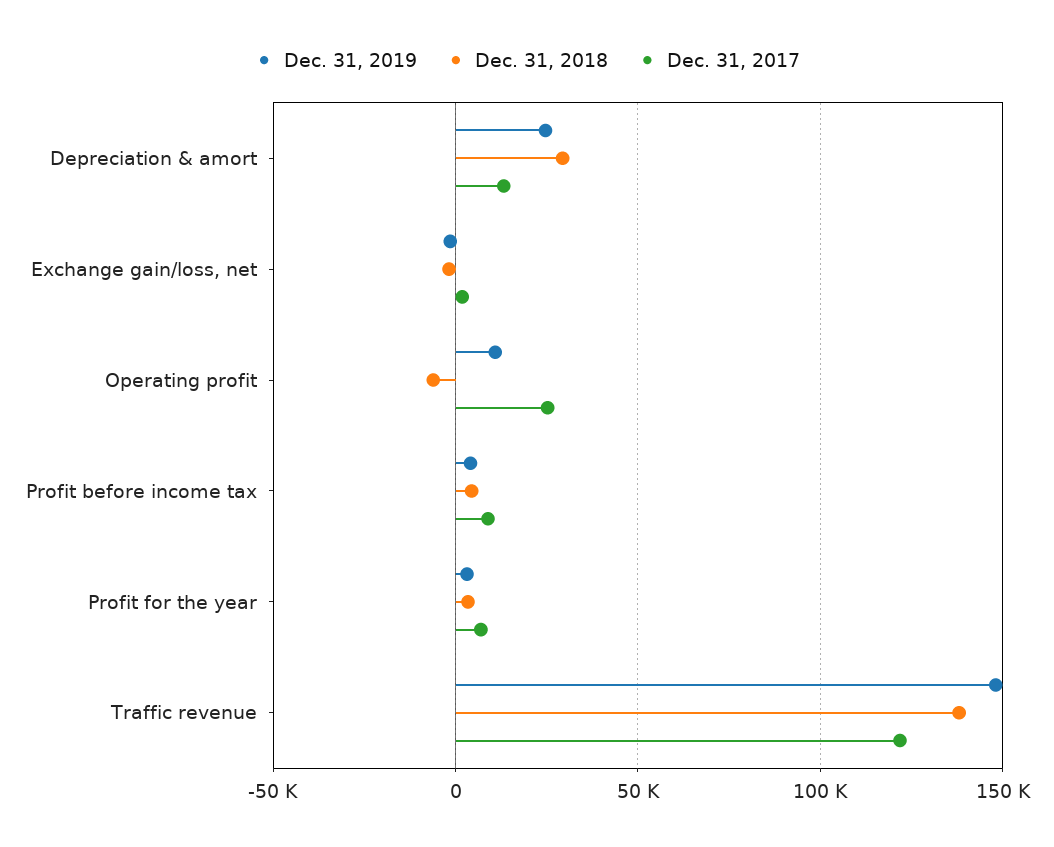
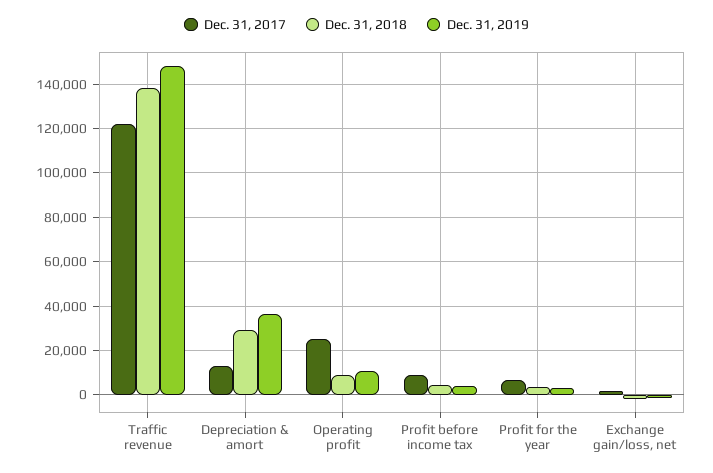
  {
    "Dec. 31, 2019": {
-     "Depreciation & amort": 25000,
+     "Depreciation & amort": 35000,
      "Exchange gain/loss, net": 0,
      "Operating profit": 10000,
      "Profit before income tax": 5000,
      "Profit for the year": 5000,
      "Traffic revenue": 150000
    },
    "Dec. 31, 2018": {
      "Depreciation & amort": 30000,
      "Exchange gain/loss, net": 0,
-     "Operating profit": -5000,
+     "Operating profit": 10000,
      "Profit before income tax": 5000,
      "Profit for the year": 5000,
      "Traffic revenue": 140000
    },
    "Dec. 31, 2017": {
      "Depreciation & amort": 15000,
      "Exchange gain/loss, net": 0,
      "Operating profit": 25000,
      "Profit before income tax": 10000,
      "Profit for the year": 5000,
      "Traffic revenue": 120000
    }
  }

